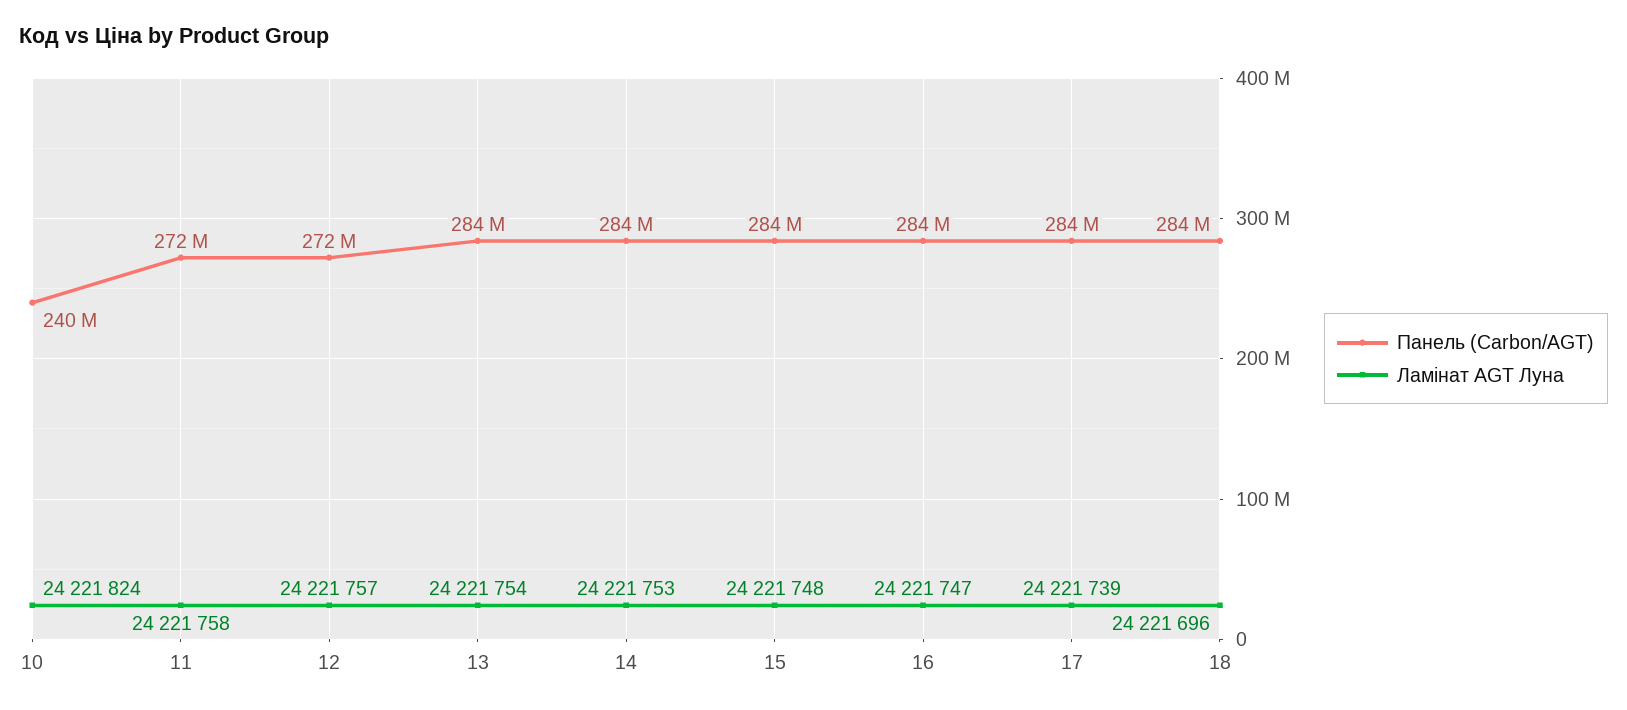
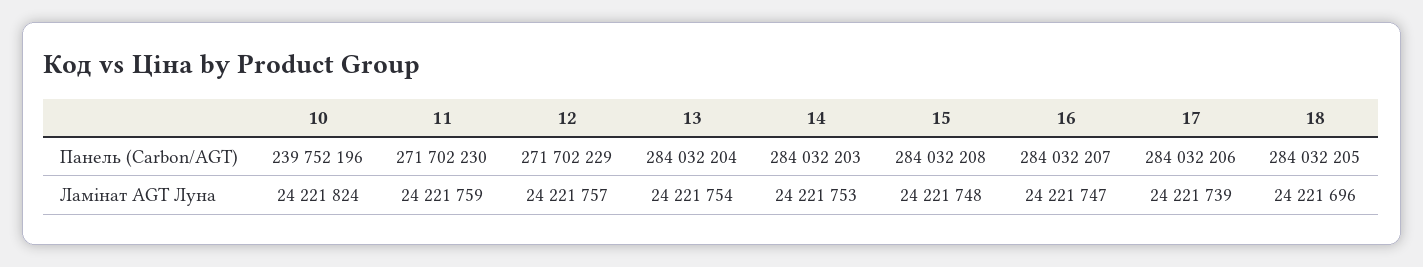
  {
    "Панель (Carbon/AGT)": {
      "10": 239752196,
      "11": 271702230,
      "12": 271702229,
      "13": 284032204,
      "14": 284032203,
      "15": 284032208,
      "16": 284032207,
      "17": 284032206,
      "18": 284032205
    },
    "Ламінат AGT Луна": {
      "10": 24221824,
-     "11": 24221758,
+     "11": 24221759,
      "12": 24221757,
      "13": 24221754,
      "14": 24221753,
      "15": 24221748,
      "16": 24221747,
      "17": 24221739,
      "18": 24221696
    }
  }

